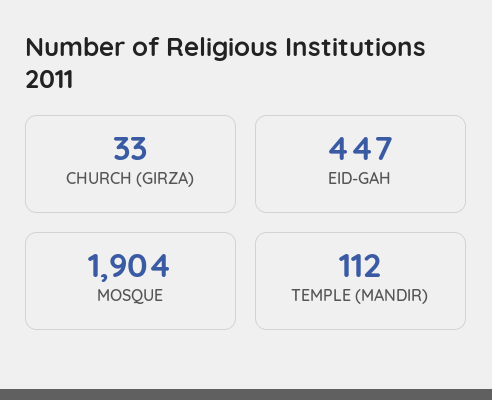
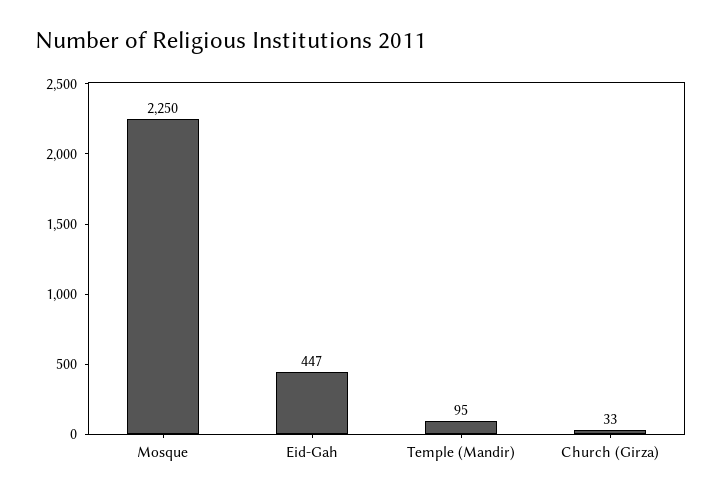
  {
    "CHURCH (GIRZA)": 33,
    "EID-GAH": 447,
-   "MOSQUE": 1904,
+   "MOSQUE": 2250,
-   "TEMPLE (MANDIR)": 112
+   "TEMPLE (MANDIR)": 95
  }

